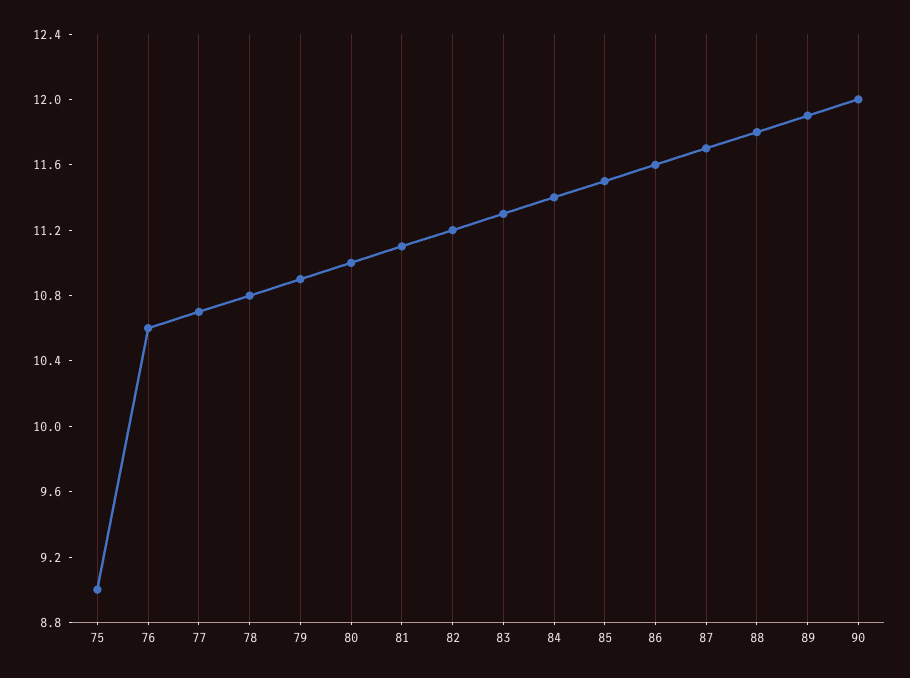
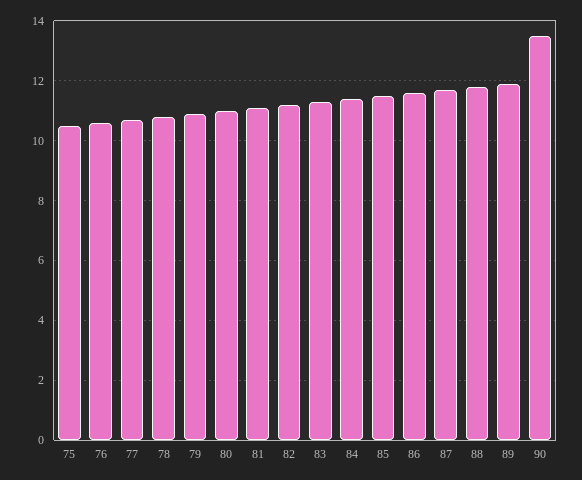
  {
-   "75": 9,
+   "75": 10.5,
    "76": 10.6,
    "77": 10.7,
    "78": 10.8,
    "79": 10.9,
    "80": 11,
    "81": 11.1,
    "82": 11.2,
    "83": 11.3,
    "84": 11.4,
    "85": 11.5,
    "86": 11.6,
    "87": 11.7,
    "88": 11.8,
    "89": 11.9,
-   "90": 12
+   "90": 13.5
  }

